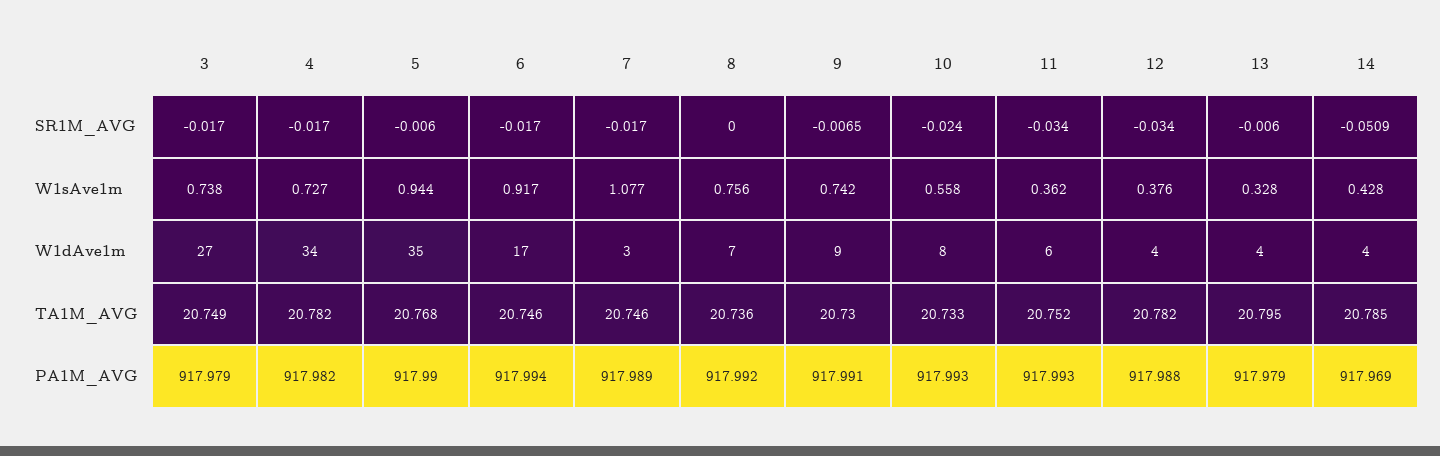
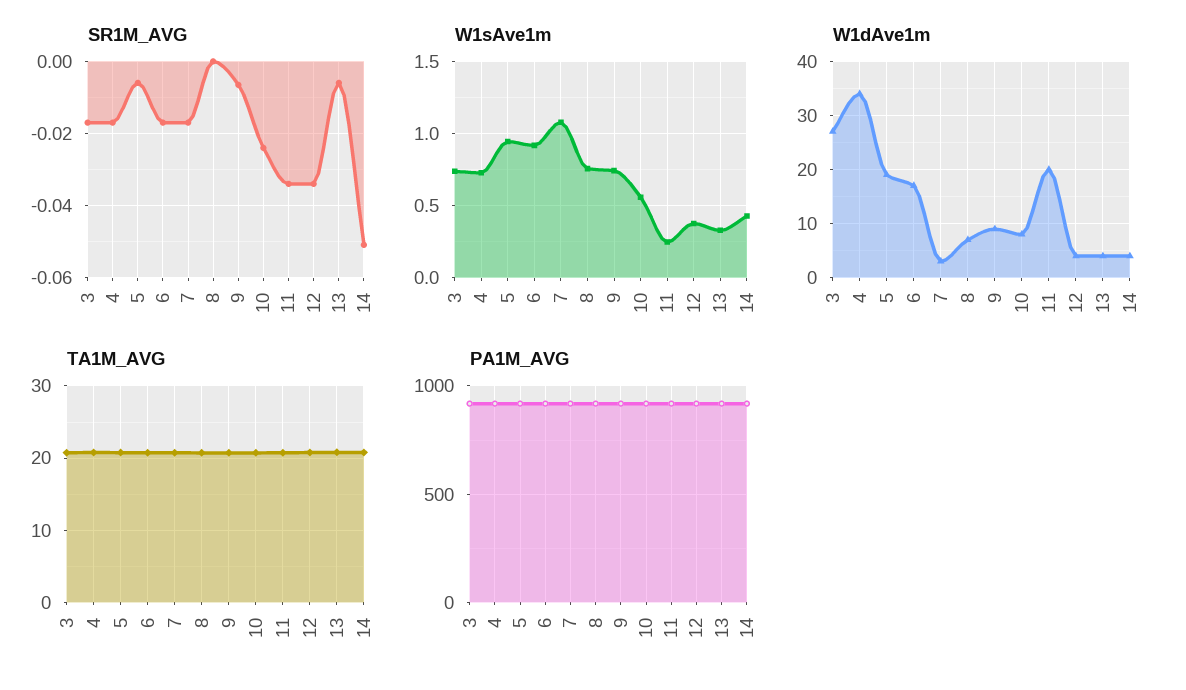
  {
    "SR1M_AVG": {
      "3": -0.017,
      "4": -0.017,
      "5": -0.006,
      "6": -0.017,
      "7": -0.017,
      "8": 0,
      "9": -0.0065,
      "10": -0.024,
      "11": -0.034,
      "12": -0.034,
      "13": -0.006,
      "14": -0.0509
    },
    "W1sAve1m": {
      "3": 0.738,
      "4": 0.727,
      "5": 0.944,
      "6": 0.917,
      "7": 1.077,
      "8": 0.756,
      "9": 0.742,
      "10": 0.558,
-     "11": 0.362,
+     "11": 0.25,
      "12": 0.376,
      "13": 0.328,
      "14": 0.428
    },
    "W1dAve1m": {
      "3": 27,
      "4": 34,
-     "5": 35,
+     "5": 20,
      "6": 17,
      "7": 3,
      "8": 7,
      "9": 9,
      "10": 8,
-     "11": 6,
+     "11": 20,
      "12": 4,
      "13": 4,
      "14": 4
    },
    "TA1M_AVG": {
      "3": 20.749,
      "4": 20.782,
      "5": 20.768,
      "6": 20.746,
      "7": 20.746,
      "8": 20.736,
      "9": 20.73,
      "10": 20.733,
      "11": 20.752,
      "12": 20.782,
      "13": 20.795,
      "14": 20.785
    },
    "PA1M_AVG": {
      "3": 917.979,
      "4": 917.982,
      "5": 917.99,
      "6": 917.994,
      "7": 917.989,
      "8": 917.992,
      "9": 917.991,
      "10": 917.993,
      "11": 917.993,
      "12": 917.988,
      "13": 917.979,
      "14": 917.969
    }
  }

